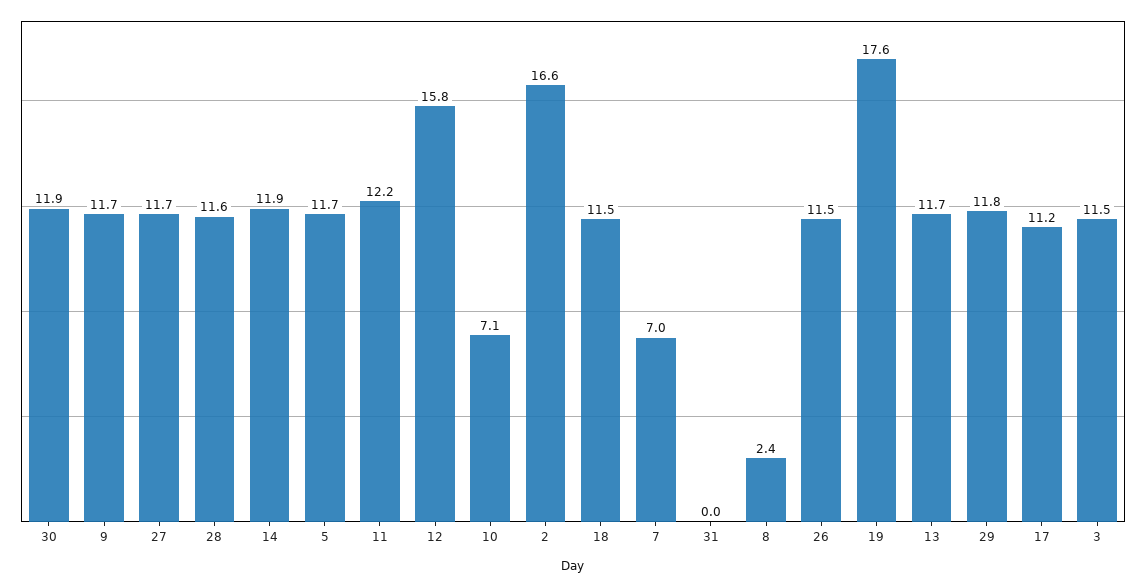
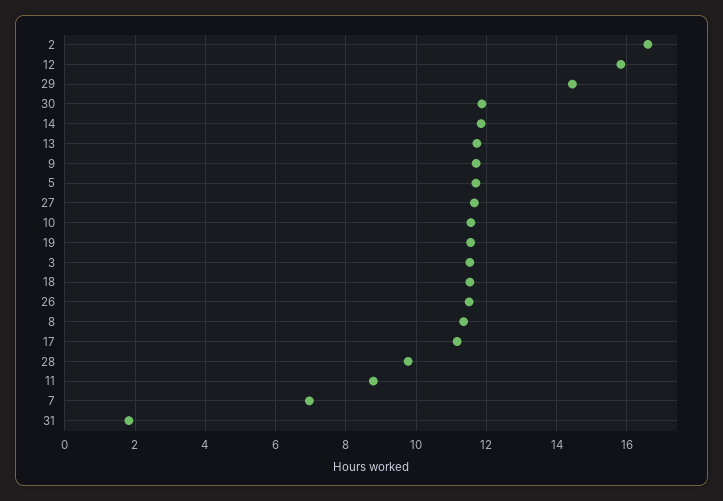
  {
    "30": 11.9,
    "9": 11.7,
    "27": 11.7,
-   "28": 11.6,
+   "28": 9.8,
    "14": 11.9,
    "5": 11.7,
-   "11": 12.2,
+   "11": 8.8,
    "12": 15.8,
-   "10": 7.1,
+   "10": 11.6,
    "2": 16.6,
    "18": 11.5,
    "7": 7,
-   "31": 0,
+   "31": 1.8,
-   "8": 2.4,
+   "8": 11.4,
    "26": 11.5,
-   "19": 17.6,
+   "19": 11.6,
    "13": 11.7,
-   "29": 11.8,
+   "29": 14.4,
    "17": 11.2,
    "3": 11.5
  }

